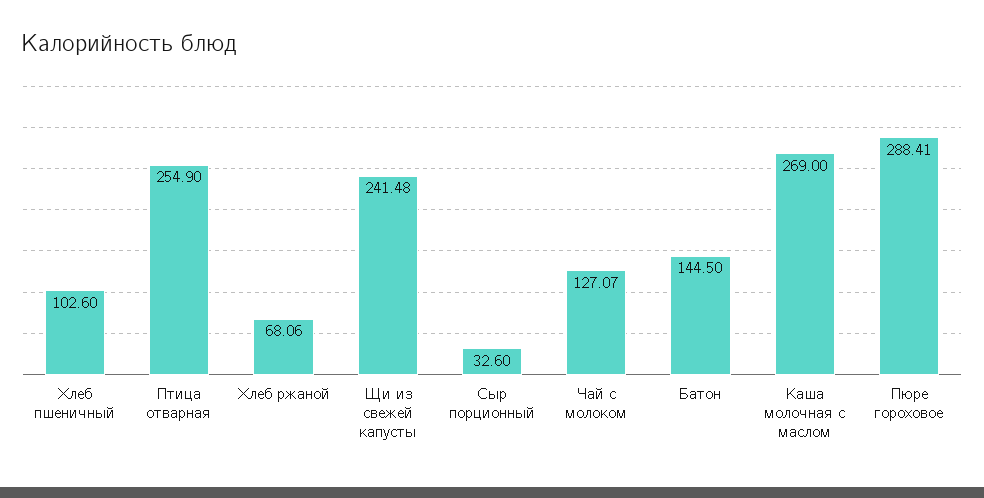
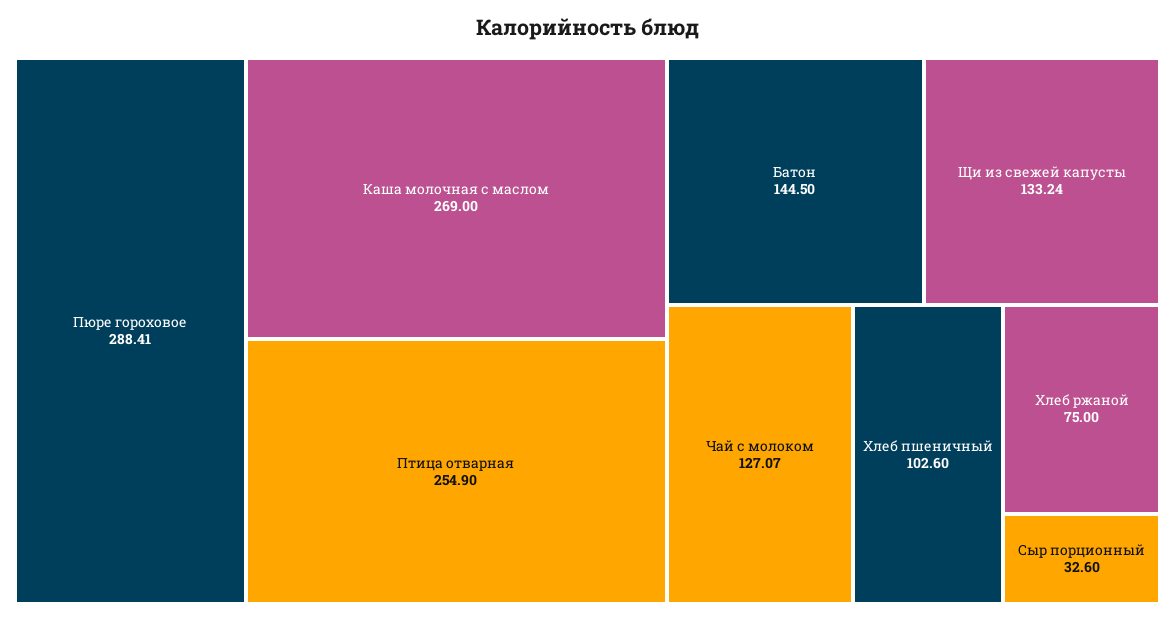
  {
    "Хлеб пшеничный": 102.6,
    "Птица отварная": 254.9,
-   "Хлеб ржаной": 68.06,
+   "Хлеб ржаной": 75,
-   "Щи из свежей капусты": 241.48,
+   "Щи из свежей капусты": 133.24,
    "Сыр порционный": 32.6,
    "Чай с молоком": 127.07,
    "Батон": 144.5,
    "Каша молочная с маслом": 269,
    "Пюре гороховое": 288.41
  }

